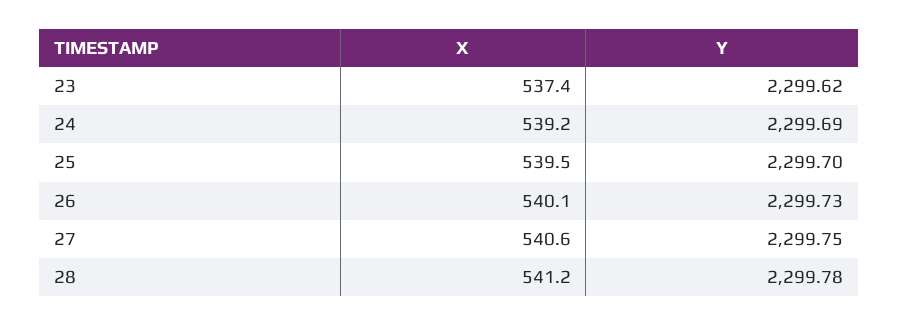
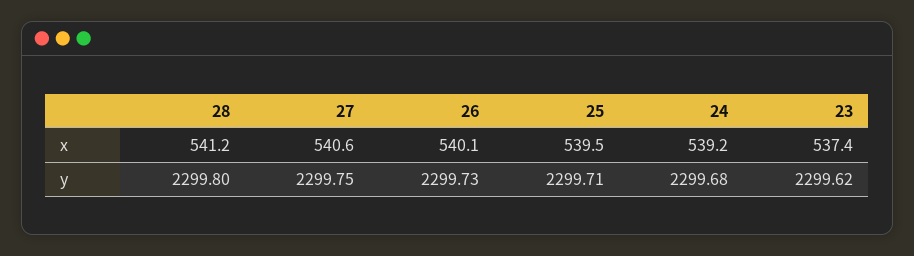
  {
    "X": {
      "23": 537.4,
      "24": 539.2,
      "25": 539.5,
      "26": 540.1,
      "27": 540.6,
      "28": 541.2
    },
    "Y": {
      "23": 2299.62,
-     "24": 2299.69,
+     "24": 2299.68,
-     "25": 2299.7,
+     "25": 2299.71,
      "26": 2299.73,
      "27": 2299.75,
-     "28": 2299.78
+     "28": 2299.8
    }
  }

